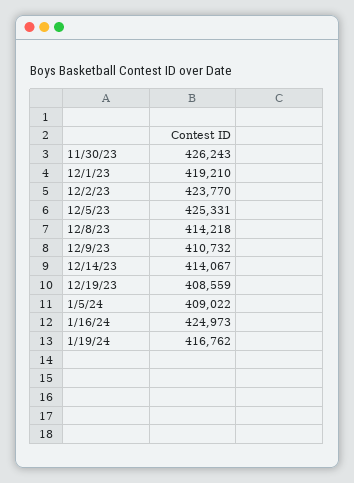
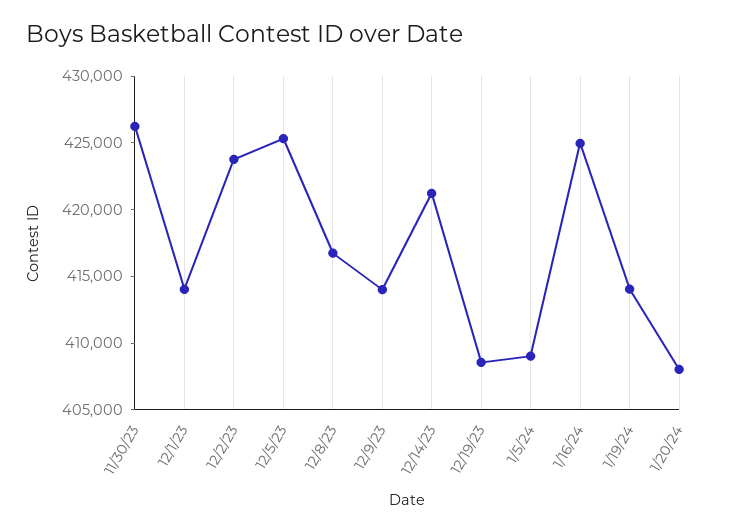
  {
    "11/30/23": 426243,
-   "12/1/23": 419210,
+   "12/1/23": 414000,
    "12/2/23": 423770,
    "12/5/23": 425331,
-   "12/8/23": 414218,
+   "12/8/23": 417000,
-   "12/9/23": 410732,
+   "12/9/23": 414000,
-   "12/14/23": 414067,
+   "12/14/23": 421000,
    "12/19/23": 408559,
    "1/5/24": 409022,
    "1/16/24": 424973,
-   "1/19/24": 416762
+   "1/19/24": 414000,
+   "1/20/24": 408000
  }

